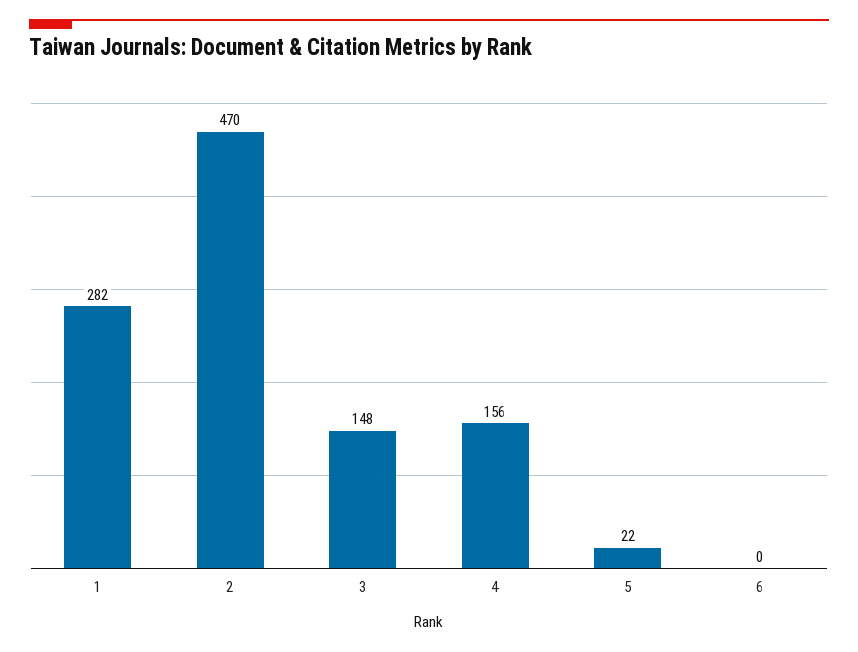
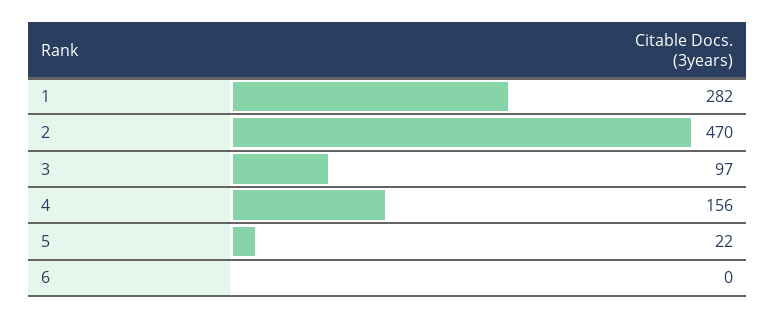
  {
    "1": 282,
    "2": 470,
-   "3": 148,
+   "3": 97,
    "4": 156,
    "5": 22,
    "6": 0
  }

